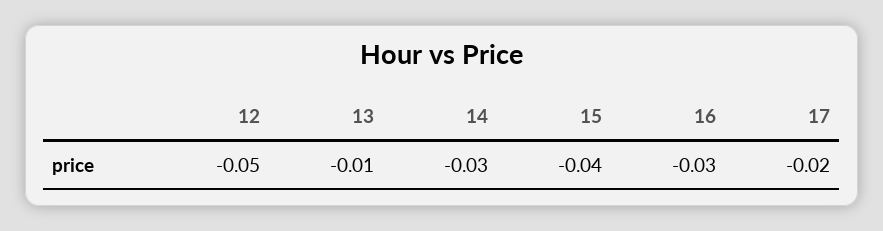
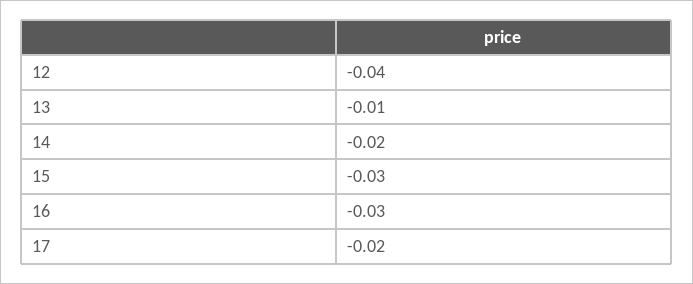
  {
-   "12": -0.05,
+   "12": -0.04,
    "13": -0.01,
-   "14": -0.03,
+   "14": -0.02,
-   "15": -0.04,
+   "15": -0.03,
    "16": -0.03,
    "17": -0.02
  }

